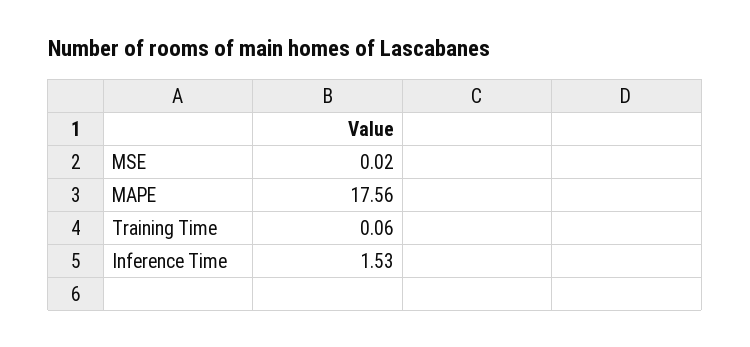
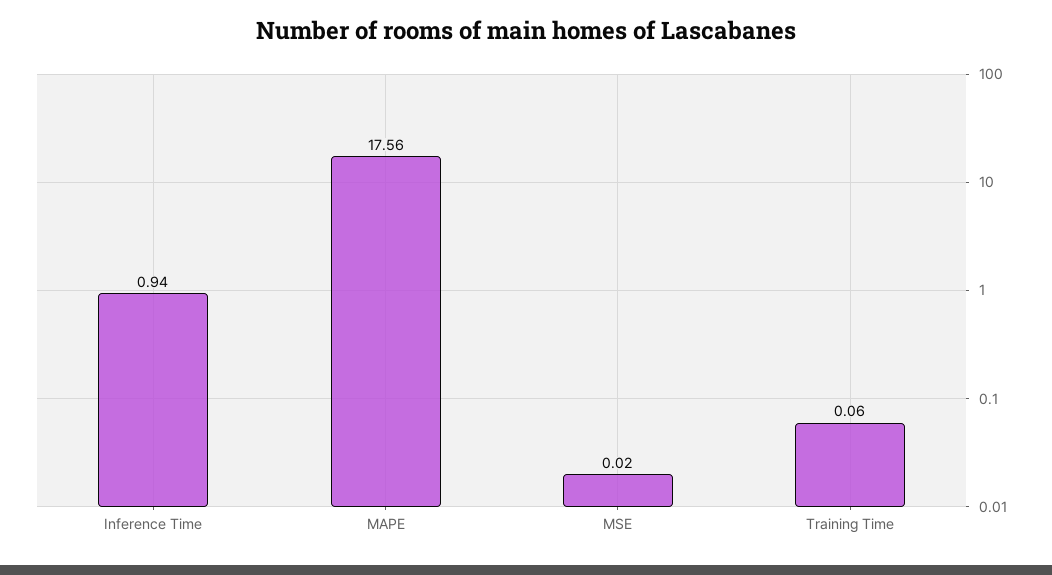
  {
    "MSE": 0.02,
    "MAPE": 17.56,
    "Training Time": 0.06,
-   "Inference Time": 1.53
+   "Inference Time": 0.94
  }

